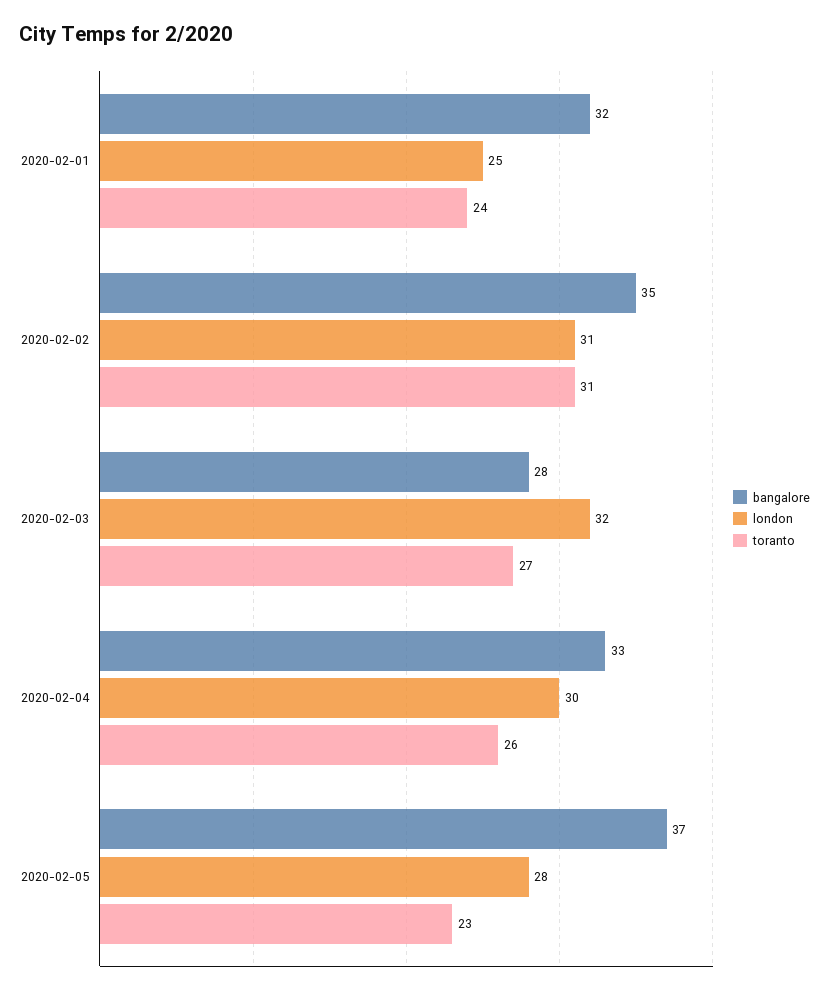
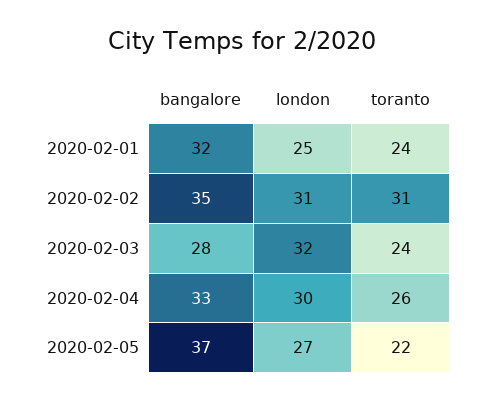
  {
    "bangalore": {
      "2020-02-01": 32,
      "2020-02-02": 35,
      "2020-02-03": 28,
      "2020-02-04": 33,
      "2020-02-05": 37
    },
    "london": {
      "2020-02-01": 25,
      "2020-02-02": 31,
      "2020-02-03": 32,
      "2020-02-04": 30,
-     "2020-02-05": 28
+     "2020-02-05": 27
    },
    "toranto": {
      "2020-02-01": 24,
      "2020-02-02": 31,
-     "2020-02-03": 27,
+     "2020-02-03": 24,
      "2020-02-04": 26,
-     "2020-02-05": 23
+     "2020-02-05": 22
    }
  }

